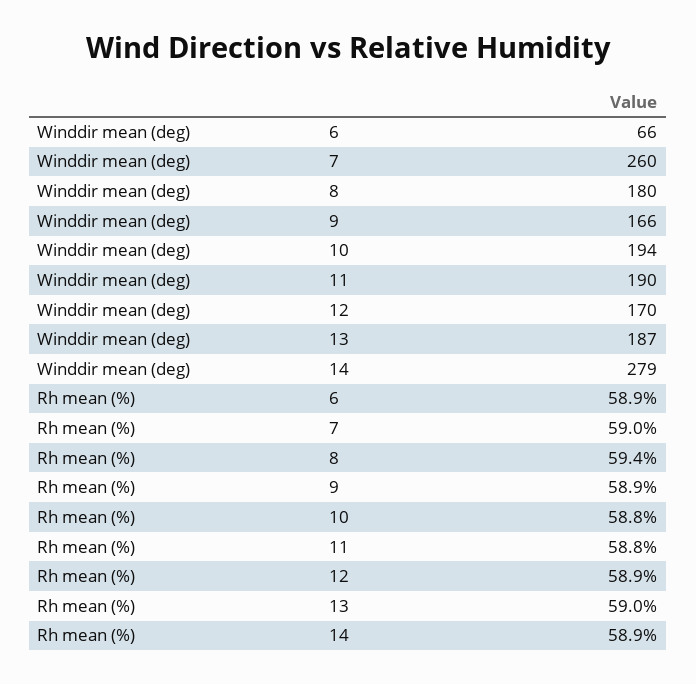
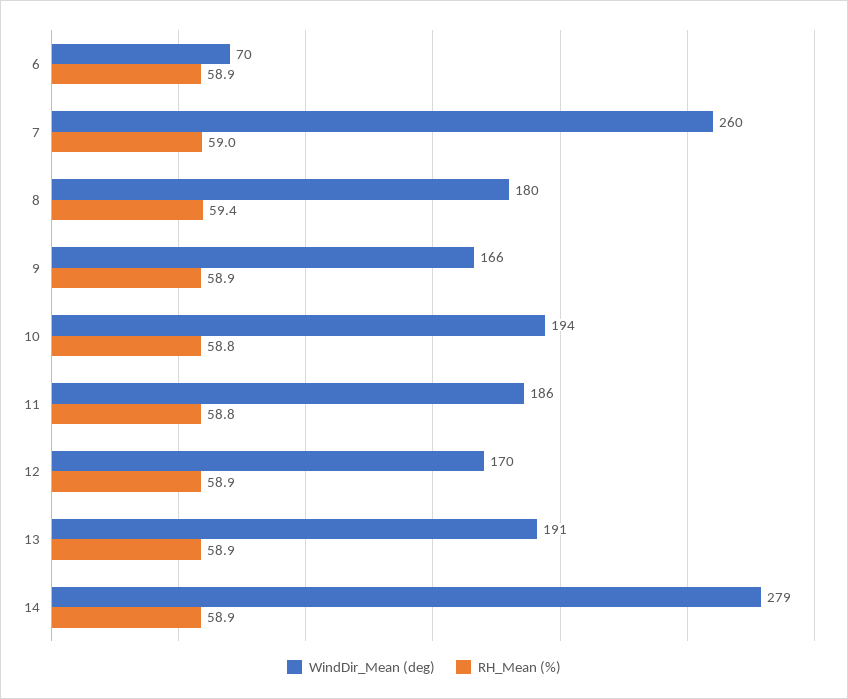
  {
    "Winddir mean (deg)": {
-     "6": 66,
+     "6": 70,
      "7": 260,
      "8": 180,
      "9": 166,
      "10": 194,
-     "11": 190,
+     "11": 186,
      "12": 170,
-     "13": 187,
+     "13": 191,
      "14": 279
    },
    "Rh mean (%)": {
      "6": 58.9,
      "7": 59,
      "8": 59.4,
      "9": 58.9,
      "10": 58.8,
      "11": 58.8,
      "12": 58.9,
-     "13": 59,
+     "13": 58.9,
      "14": 58.9
    }
  }

